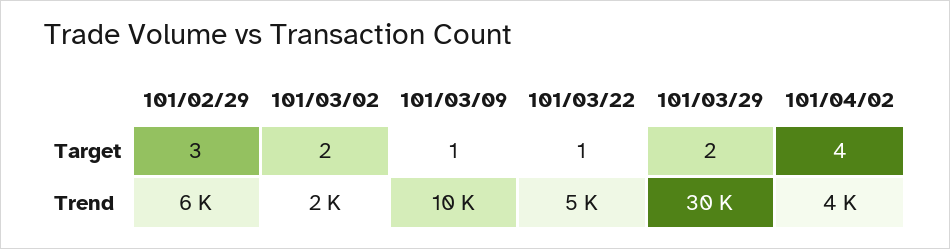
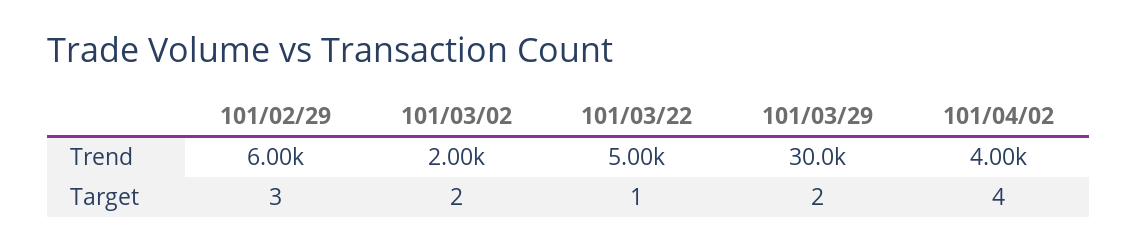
  {
    "101/02/29": {
      "Target": 3,
      "Trend": 6000
    },
    "101/03/02": {
      "Target": 2,
      "Trend": 2000
    },
-   "101/03/09": {
-     "Target": 1,
-     "Trend": 10000
-   },
    "101/03/22": {
      "Target": 1,
      "Trend": 5000
    },
    "101/03/29": {
      "Target": 2,
      "Trend": 30000
    },
    "101/04/02": {
      "Target": 4,
      "Trend": 4000
    }
  }

